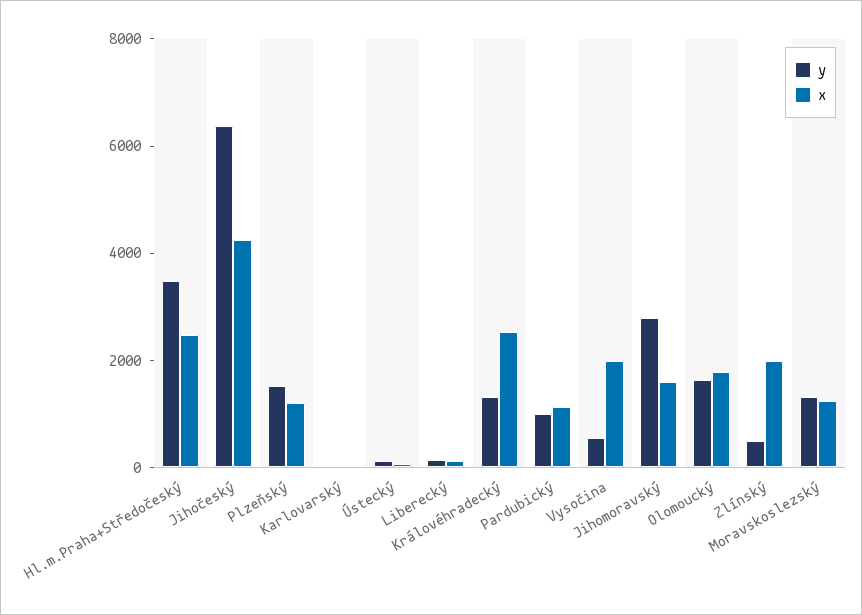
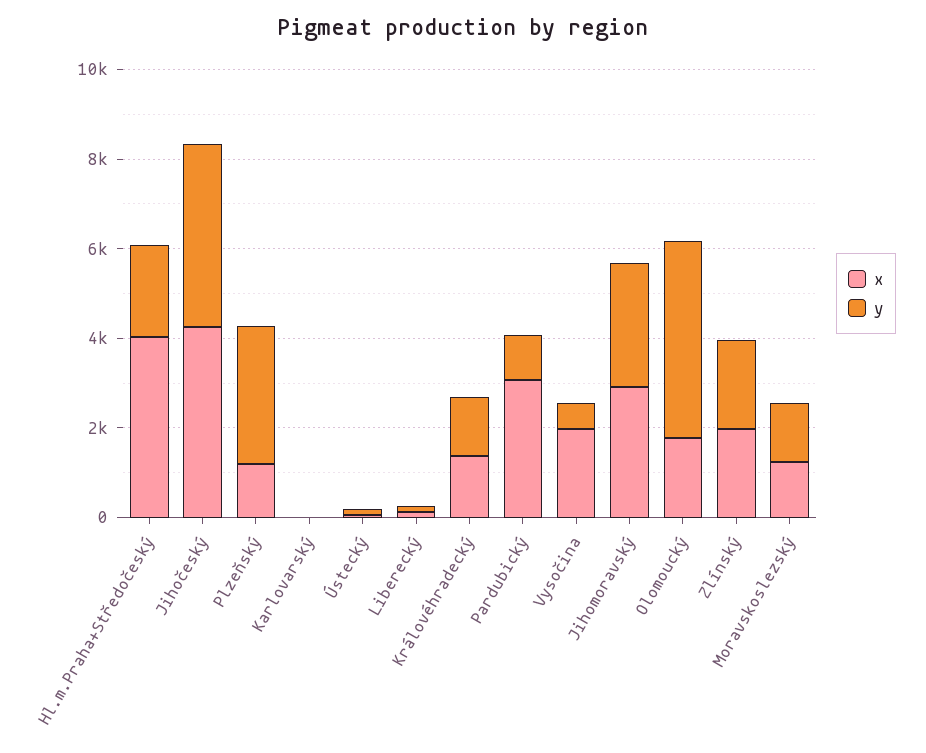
  {
    "y": {
-     "Hl.m.Praha+Středočeský": 3500,
+     "Hl.m.Praha+Středočeský": 2000,
-     "Jihočeský": 6500,
+     "Jihočeský": 4000,
-     "Plzeňský": 1500,
+     "Plzeňský": 3000,
      "Karlovarský": 0,
      "Ústecký": 0,
      "Liberecký": 0,
      "Královéhradecký": 1500,
      "Pardubický": 1000,
      "Vysočina": 500,
      "Jihomoravský": 3000,
-     "Olomoucký": 1500,
+     "Olomoucký": 4500,
-     "Zlínský": 500,
+     "Zlínský": 2000,
      "Moravskoslezský": 1500
    },
    "x": {
-     "Hl.m.Praha+Středočeský": 2500,
+     "Hl.m.Praha+Středočeský": 4000,
      "Jihočeský": 4000,
      "Plzeňský": 1000,
      "Karlovarský": 0,
      "Ústecký": 0,
      "Liberecký": 0,
-     "Královéhradecký": 2500,
+     "Královéhradecký": 1500,
-     "Pardubický": 1000,
+     "Pardubický": 3000,
      "Vysočina": 2000,
-     "Jihomoravský": 1500,
+     "Jihomoravský": 3000,
      "Olomoucký": 2000,
      "Zlínský": 2000,
      "Moravskoslezský": 1000
    }
  }

